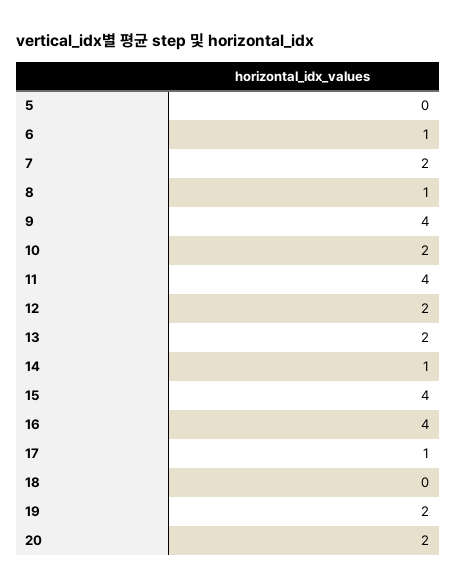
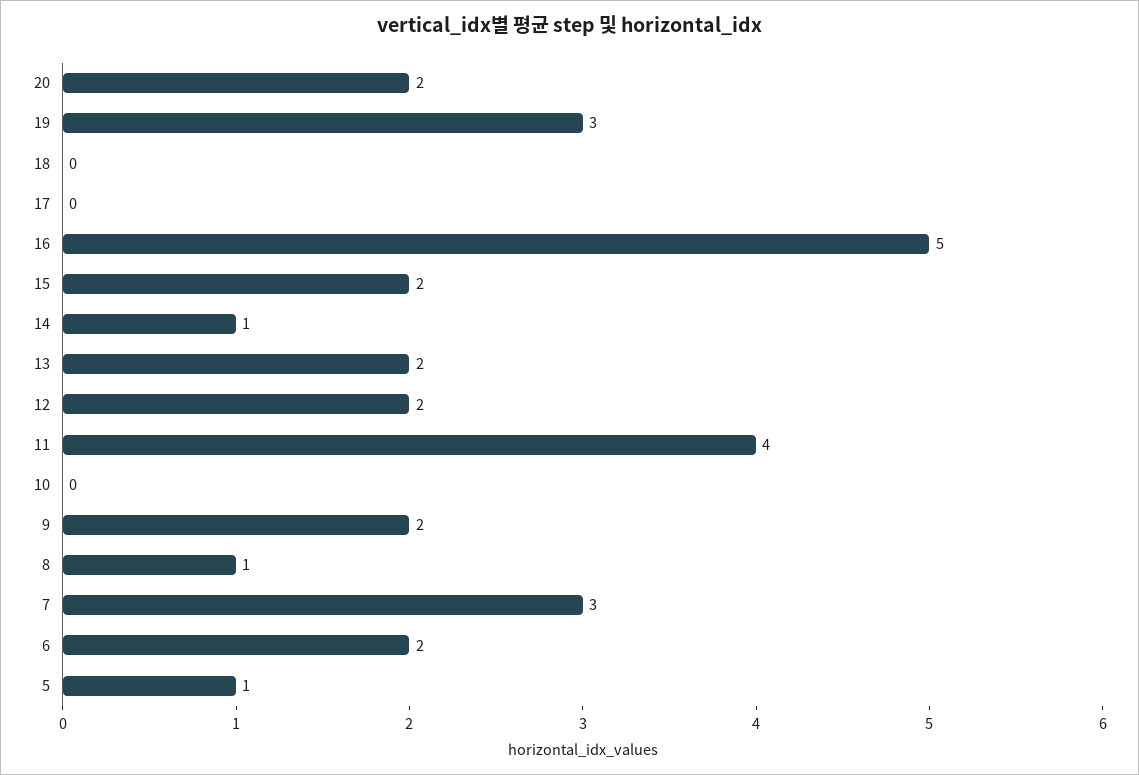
  {
-   "5": 0,
+   "5": 1,
-   "6": 1,
+   "6": 2,
-   "7": 2,
+   "7": 3,
    "8": 1,
-   "9": 4,
+   "9": 2,
-   "10": 2,
+   "10": 0,
    "11": 4,
    "12": 2,
    "13": 2,
    "14": 1,
-   "15": 4,
+   "15": 2,
-   "16": 4,
+   "16": 5,
-   "17": 1,
+   "17": 0,
    "18": 0,
-   "19": 2,
+   "19": 3,
    "20": 2
  }

